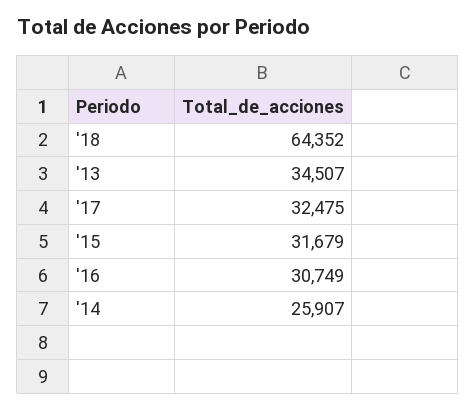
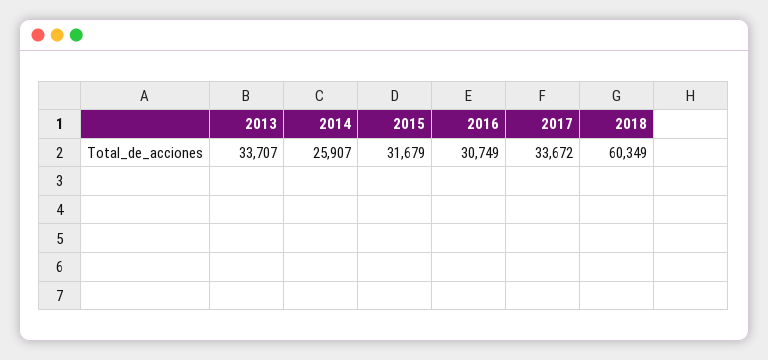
  {
-   "'18": 64352,
+   "'18": 60349,
-   "'13": 34507,
+   "'13": 33707,
-   "'17": 32475,
+   "'17": 33672,
    "'15": 31679,
    "'16": 30749,
    "'14": 25907
  }

